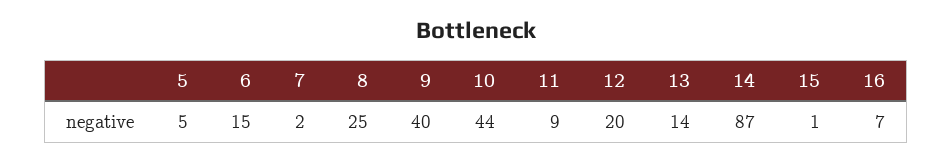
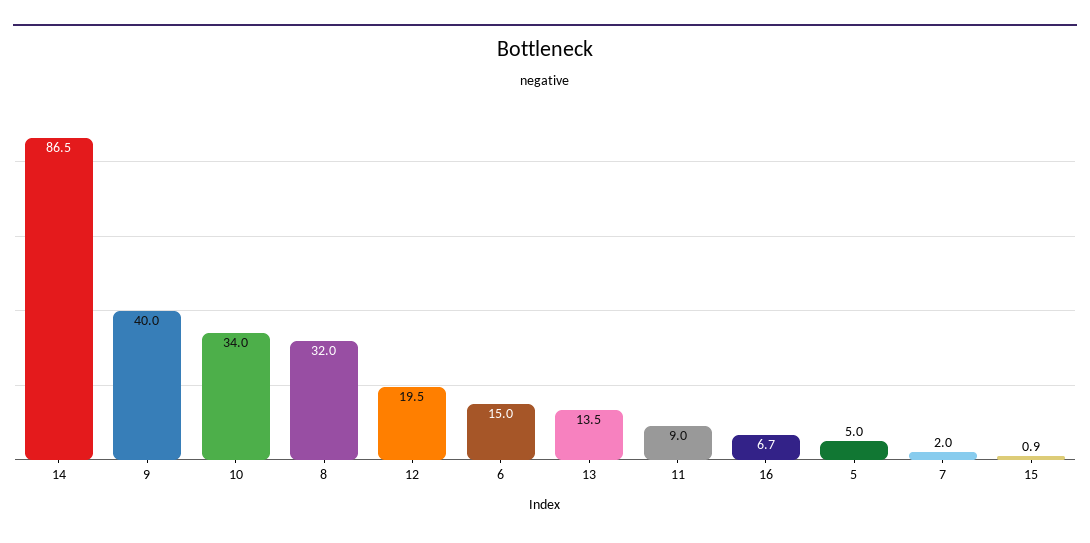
  {
    "5": 5,
    "6": 15,
    "7": 2,
-   "8": 25,
+   "8": 32,
    "9": 40,
-   "10": 44,
+   "10": 34,
    "11": 9,
    "12": 19.5,
    "13": 13.5,
    "14": 86.5,
    "15": 0.9,
    "16": 6.7
  }

